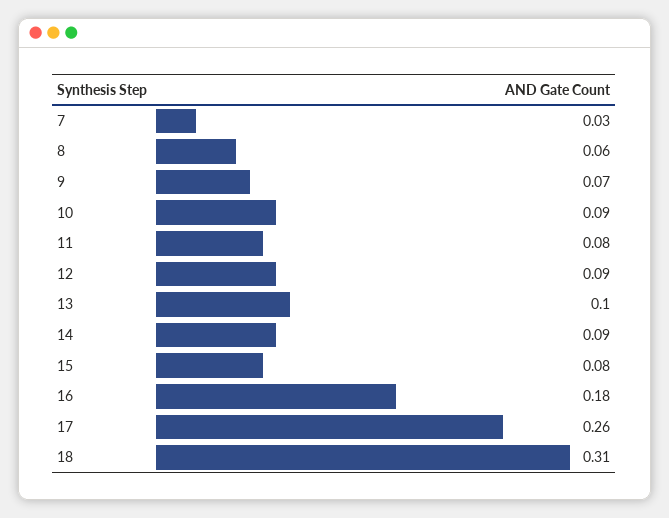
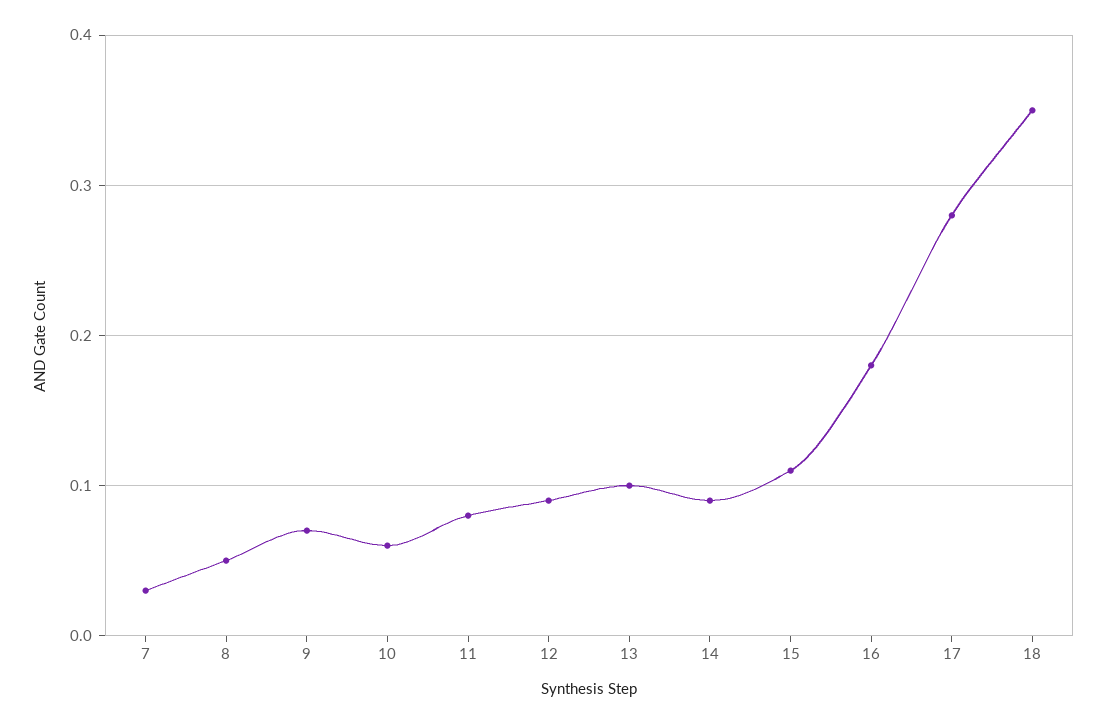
  {
    "7": 0.03,
-   "8": 0.06,
+   "8": 0.05,
    "9": 0.07,
-   "10": 0.09,
+   "10": 0.06,
    "11": 0.08,
    "12": 0.09,
    "13": 0.1,
    "14": 0.09,
-   "15": 0.08,
+   "15": 0.11,
    "16": 0.18,
-   "17": 0.26,
+   "17": 0.28,
-   "18": 0.31
+   "18": 0.35
  }

